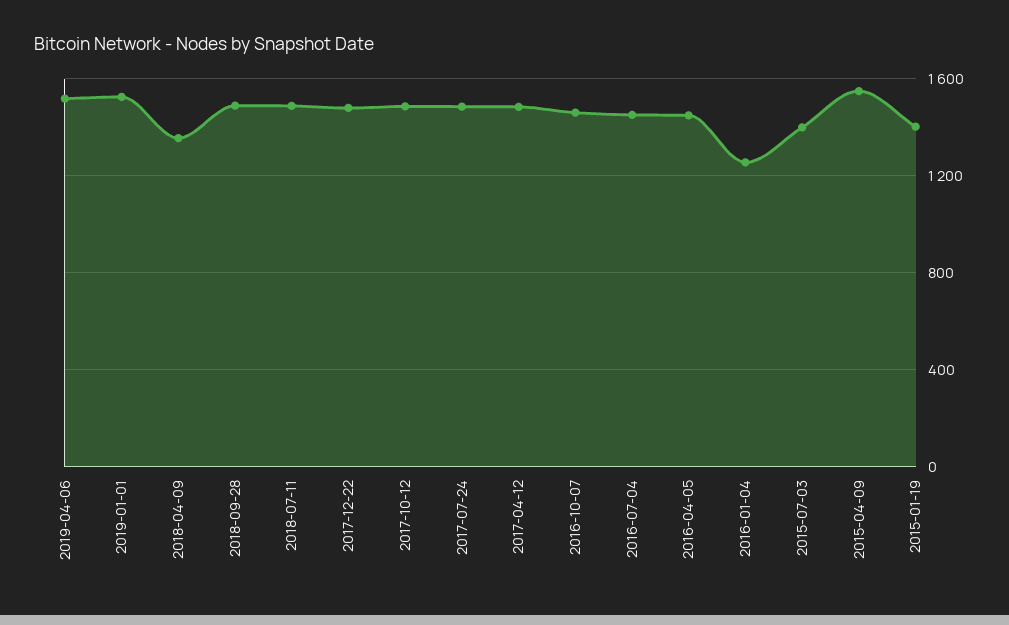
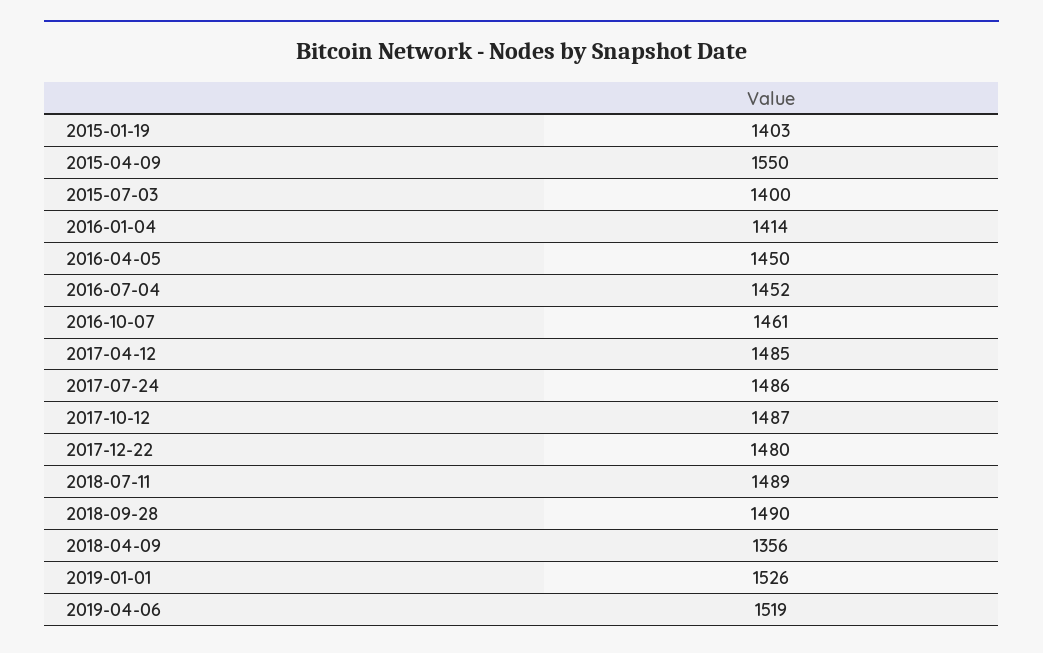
  {
    "2019-04-06": 1519,
    "2019-01-01": 1526,
    "2018-04-09": 1356,
    "2018-09-28": 1490,
    "2018-07-11": 1489,
    "2017-12-22": 1480,
    "2017-10-12": 1487,
    "2017-07-24": 1486,
    "2017-04-12": 1485,
    "2016-10-07": 1461,
    "2016-07-04": 1452,
    "2016-04-05": 1450,
-   "2016-01-04": 1250,
+   "2016-01-04": 1414,
    "2015-07-03": 1400,
    "2015-04-09": 1550,
    "2015-01-19": 1403
  }

